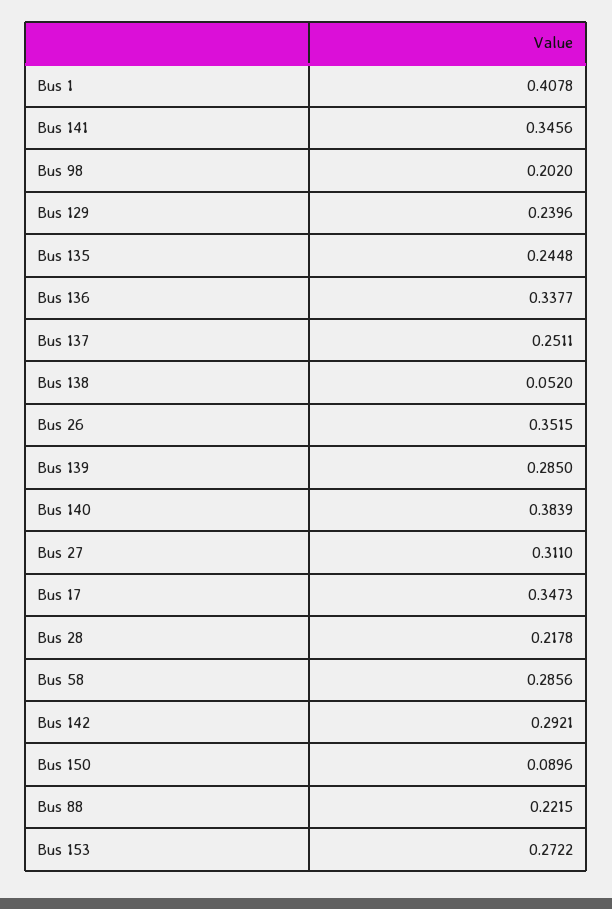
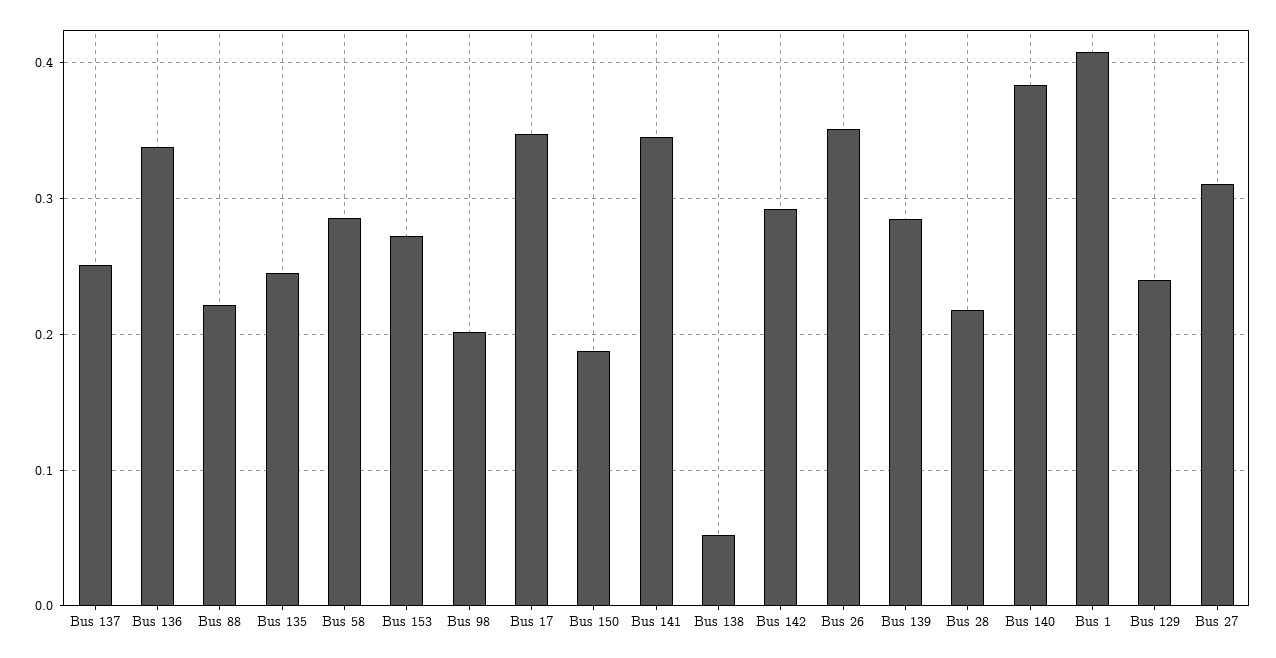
  {
    "Bus 1": 0.4078,
    "Bus 141": 0.3456,
    "Bus 98": 0.202,
    "Bus 129": 0.2396,
    "Bus 135": 0.2448,
    "Bus 136": 0.3377,
    "Bus 137": 0.2511,
    "Bus 138": 0.052,
    "Bus 26": 0.3515,
    "Bus 139": 0.285,
    "Bus 140": 0.3839,
    "Bus 27": 0.311,
    "Bus 17": 0.3473,
    "Bus 28": 0.2178,
    "Bus 58": 0.2856,
    "Bus 142": 0.2921,
-   "Bus 150": 0.0896,
+   "Bus 150": 0.19,
    "Bus 88": 0.2215,
    "Bus 153": 0.2722
  }

